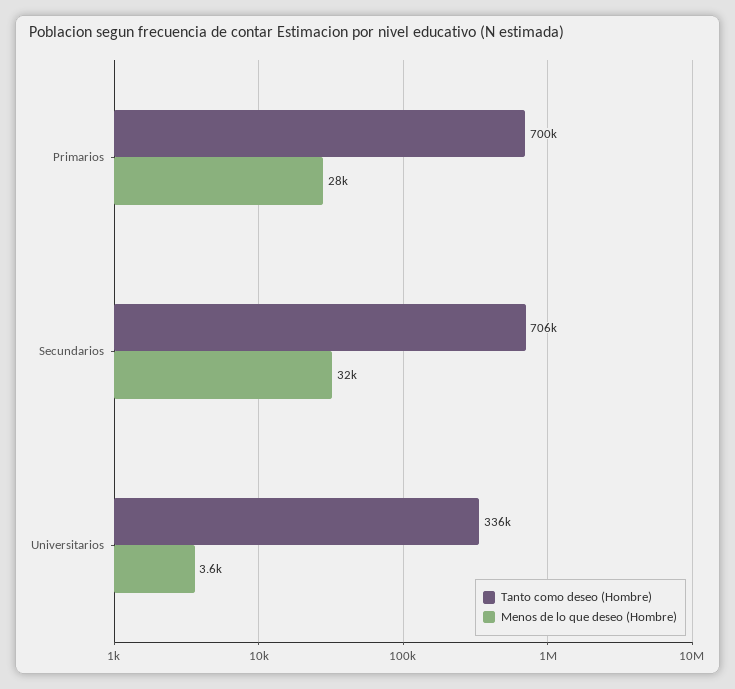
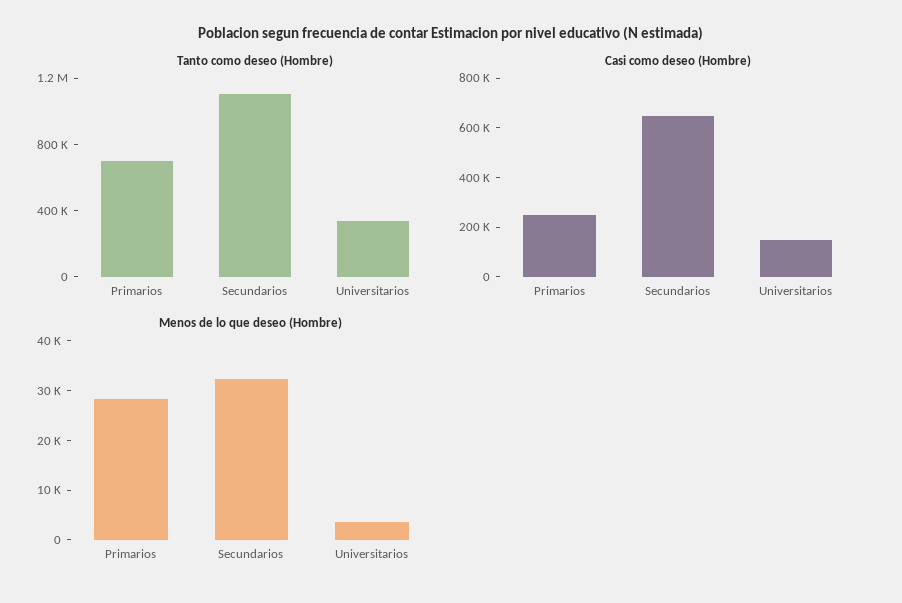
  {
    "Tanto como deseo (Hombre)": {
      "Primarios": 700000,
-     "Secundarios": 706000,
+     "Secundarios": 1100000,
      "Universitarios": 336000
    },
    "Menos de lo que deseo (Hombre)": {
      "Primarios": 28000,
      "Secundarios": 32000,
      "Universitarios": 3600
-   }
+   },
+   "Casi como deseo (Hombre)": {
+     "Primarios": 250000,
+     "Secundarios": 650000,
+     "Universitarios": 150000
+   }
  }

